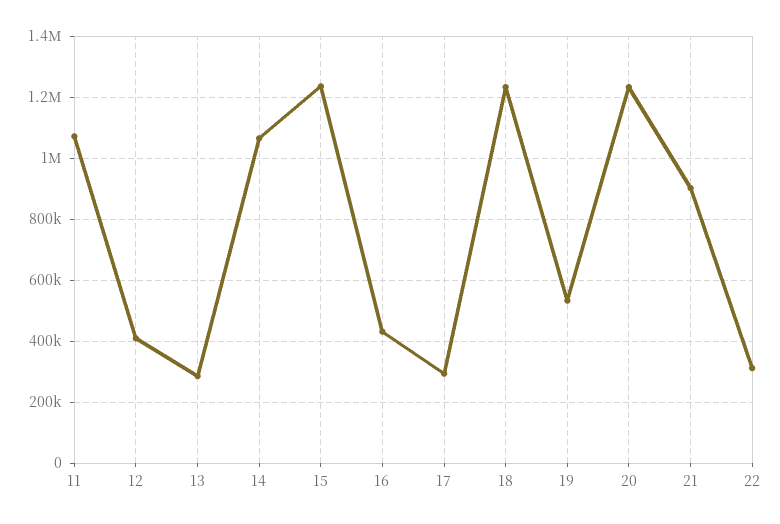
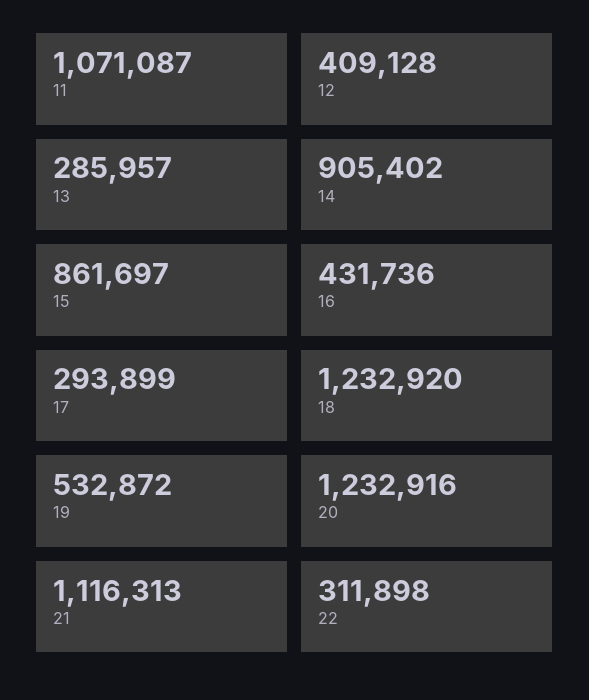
  {
    "11": 1071087,
    "12": 409128,
    "13": 285957,
-   "14": 1060000,
+   "14": 905402,
-   "15": 1240000,
+   "15": 861697,
    "16": 431736,
    "17": 293899,
    "18": 1232920,
    "19": 532872,
    "20": 1232916,
-   "21": 900000,
+   "21": 1116313,
    "22": 311898
  }

